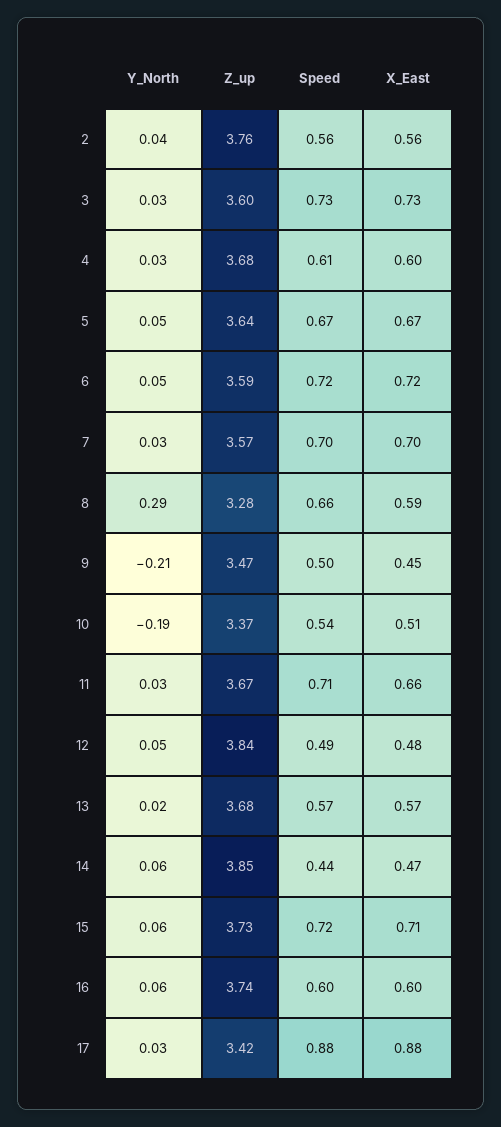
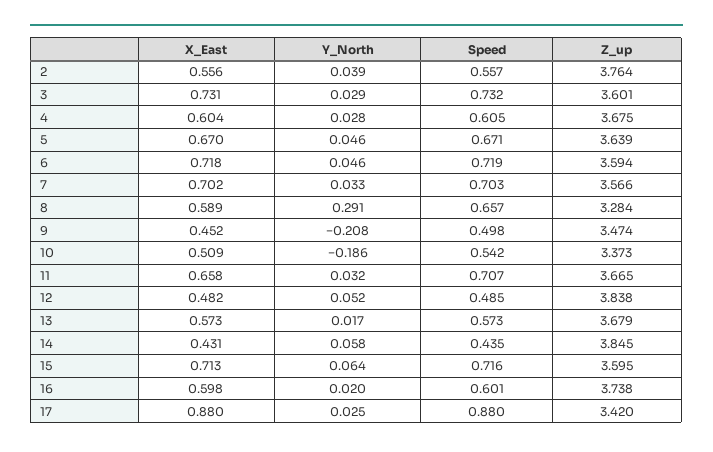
  {
    "Y_North": {
      "2": 0.039,
      "3": 0.029,
      "4": 0.028,
      "5": 0.046,
      "6": 0.046,
      "7": 0.033,
      "8": 0.291,
      "9": -0.208,
      "10": -0.186,
      "11": 0.032,
      "12": 0.052,
      "13": 0.017,
      "14": 0.058,
      "15": 0.064,
-     "16": 0.06,
+     "16": 0.02,
      "17": 0.025
    },
    "Z_up": {
      "2": 3.764,
      "3": 3.601,
      "4": 3.675,
      "5": 3.639,
      "6": 3.594,
      "7": 3.566,
      "8": 3.284,
      "9": 3.474,
      "10": 3.373,
      "11": 3.665,
      "12": 3.838,
      "13": 3.679,
      "14": 3.845,
-     "15": 3.73,
+     "15": 3.595,
      "16": 3.738,
      "17": 3.42
    },
    "Speed": {
      "2": 0.557,
      "3": 0.732,
      "4": 0.605,
      "5": 0.671,
      "6": 0.719,
      "7": 0.703,
      "8": 0.657,
      "9": 0.498,
      "10": 0.542,
      "11": 0.707,
      "12": 0.485,
      "13": 0.573,
      "14": 0.435,
      "15": 0.716,
      "16": 0.601,
      "17": 0.88
    },
    "X_East": {
      "2": 0.556,
      "3": 0.731,
      "4": 0.604,
      "5": 0.67,
      "6": 0.718,
      "7": 0.702,
      "8": 0.589,
      "9": 0.452,
      "10": 0.509,
      "11": 0.658,
      "12": 0.482,
      "13": 0.573,
-     "14": 0.47,
+     "14": 0.431,
      "15": 0.713,
      "16": 0.598,
      "17": 0.88
    }
  }

